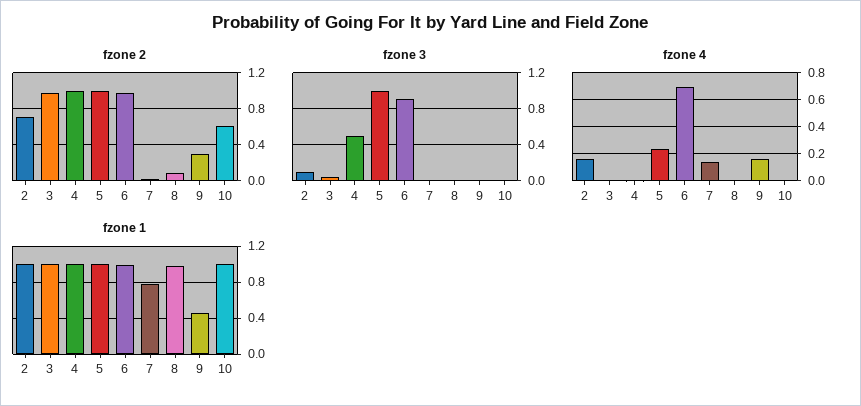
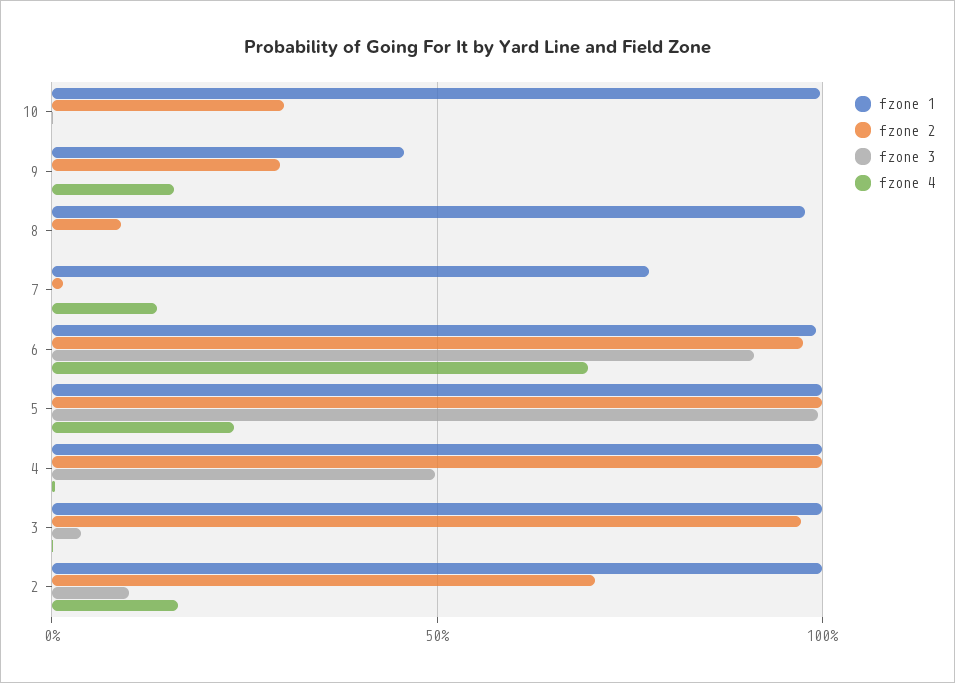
  {
    "fzone 2": {
      "2": 0.7,
      "3": 0.95,
      "4": 1,
      "5": 1,
      "6": 1,
      "7": 0,
      "8": 0.1,
      "9": 0.3,
-     "10": 0.6
+     "10": 0.3
    },
    "fzone 3": {
      "2": 0.1,
      "3": 0.05,
      "4": 0.5,
      "5": 1,
      "6": 0.9,
      "7": 0,
      "8": 0,
      "9": 0,
      "10": 0
    },
    "fzone 4": {
      "2": 0.15,
      "3": 0,
      "4": 0,
      "5": 0.25,
      "6": 0.7,
      "7": 0.15,
      "8": 0,
      "9": 0.15,
      "10": 0
    },
    "fzone 1": {
      "2": 1,
      "3": 1,
      "4": 1,
      "5": 1,
      "6": 1,
      "7": 0.8,
      "8": 1,
      "9": 0.45,
      "10": 1
    }
  }

